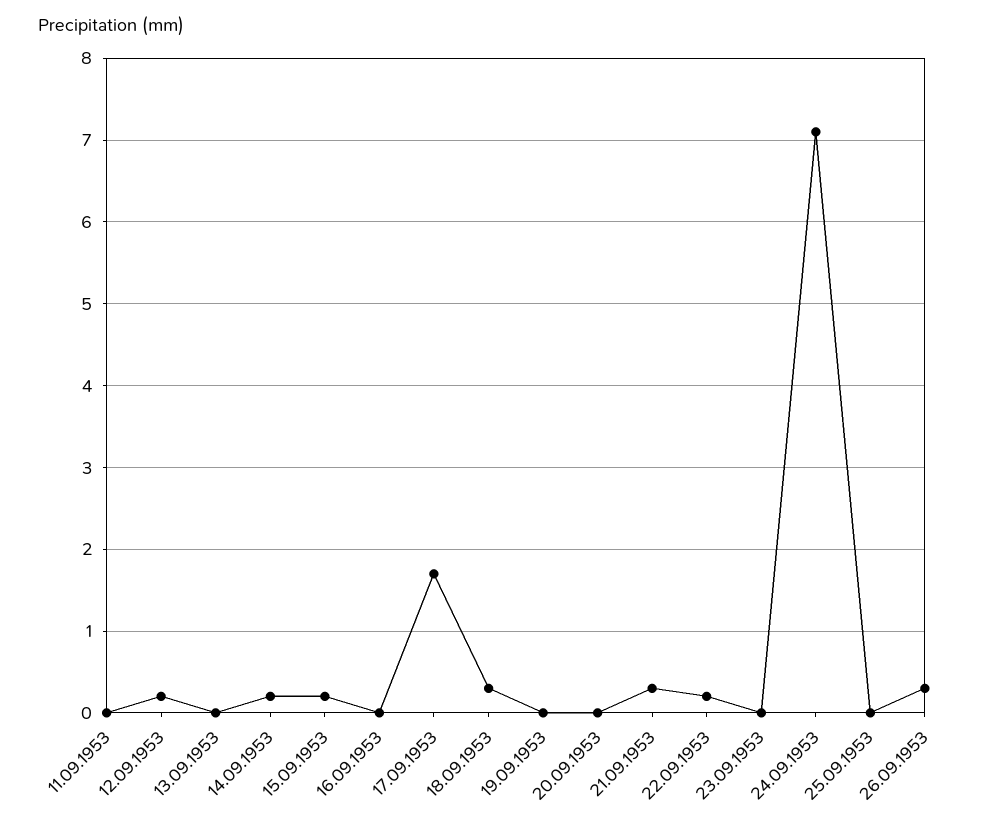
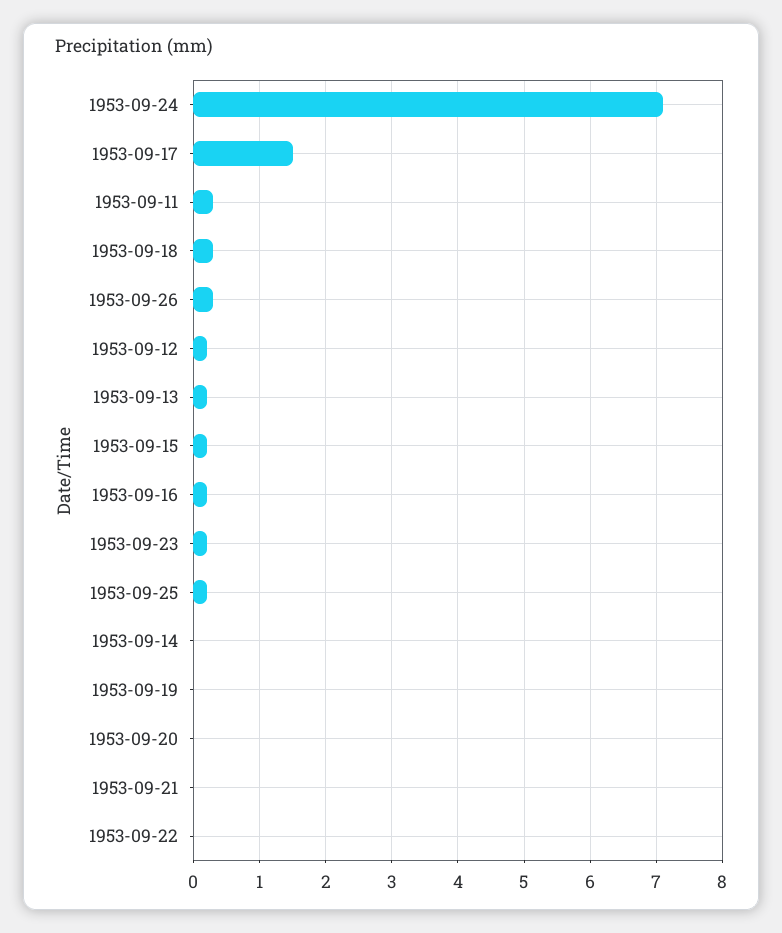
  {
-   "11.09.1953": 0,
+   "11.09.1953": 0.3,
    "12.09.1953": 0.2,
-   "13.09.1953": 0,
+   "13.09.1953": 0.2,
-   "14.09.1953": 0.2,
+   "14.09.1953": 0,
    "15.09.1953": 0.2,
-   "16.09.1953": 0,
+   "16.09.1953": 0.2,
-   "17.09.1953": 1.7,
+   "17.09.1953": 1.5,
    "18.09.1953": 0.3,
    "19.09.1953": 0,
    "20.09.1953": 0,
-   "21.09.1953": 0.3,
+   "21.09.1953": 0,
-   "22.09.1953": 0.2,
+   "22.09.1953": 0,
-   "23.09.1953": 0,
+   "23.09.1953": 0.2,
    "24.09.1953": 7.1,
-   "25.09.1953": 0,
+   "25.09.1953": 0.2,
    "26.09.1953": 0.3
  }

